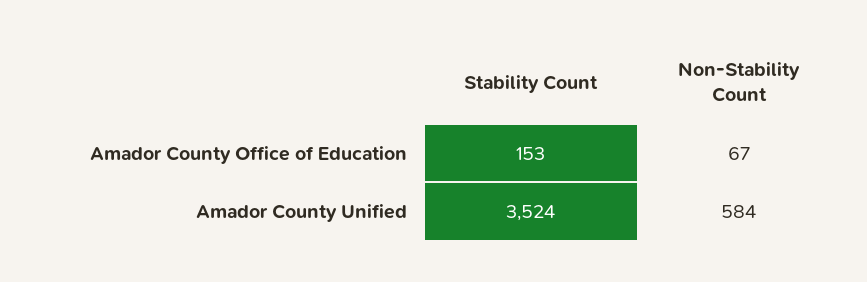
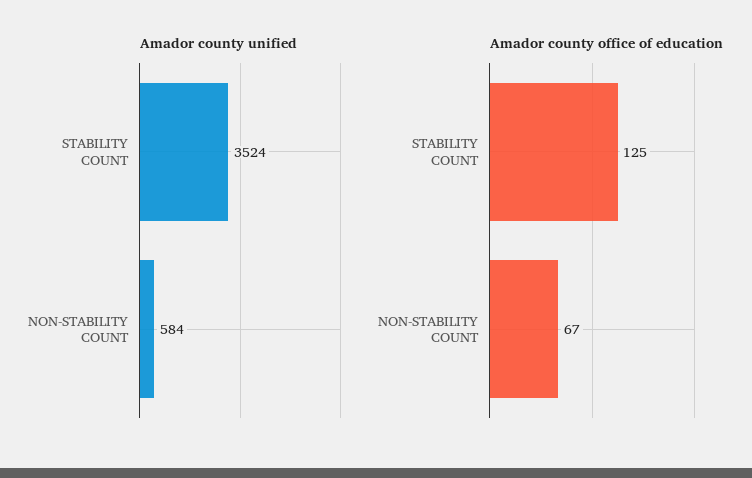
  {
    "Amador County Office of Education": {
-     "Stability Count": 153,
+     "Stability Count": 125,
      "Non-Stability Count": 67
    },
    "Amador County Unified": {
      "Stability Count": 3524,
      "Non-Stability Count": 584
    }
  }

